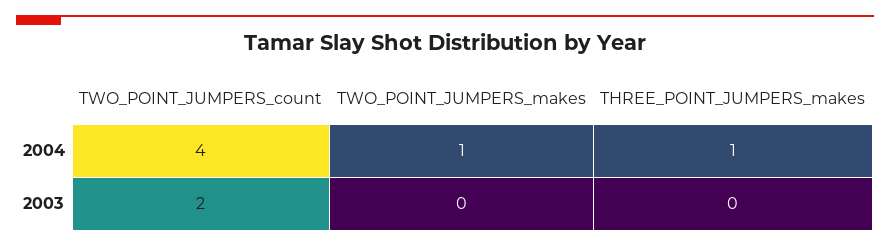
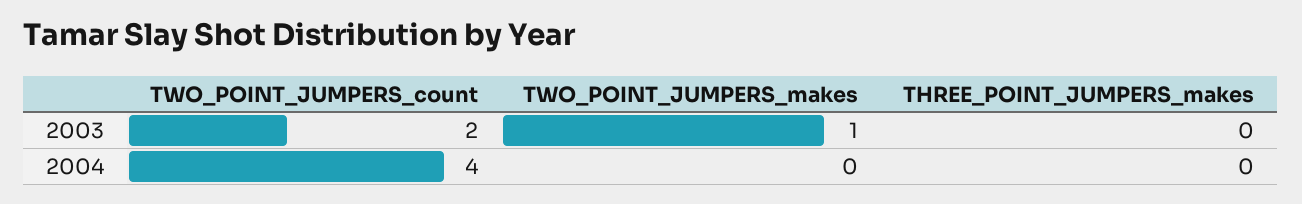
  {
    "TWO_POINT_JUMPERS_count": {
      "2004": 4,
      "2003": 2
    },
    "TWO_POINT_JUMPERS_makes": {
-     "2004": 1,
+     "2004": 0,
-     "2003": 0
+     "2003": 1
    },
    "THREE_POINT_JUMPERS_makes": {
-     "2004": 1,
+     "2004": 0,
      "2003": 0
    }
  }

